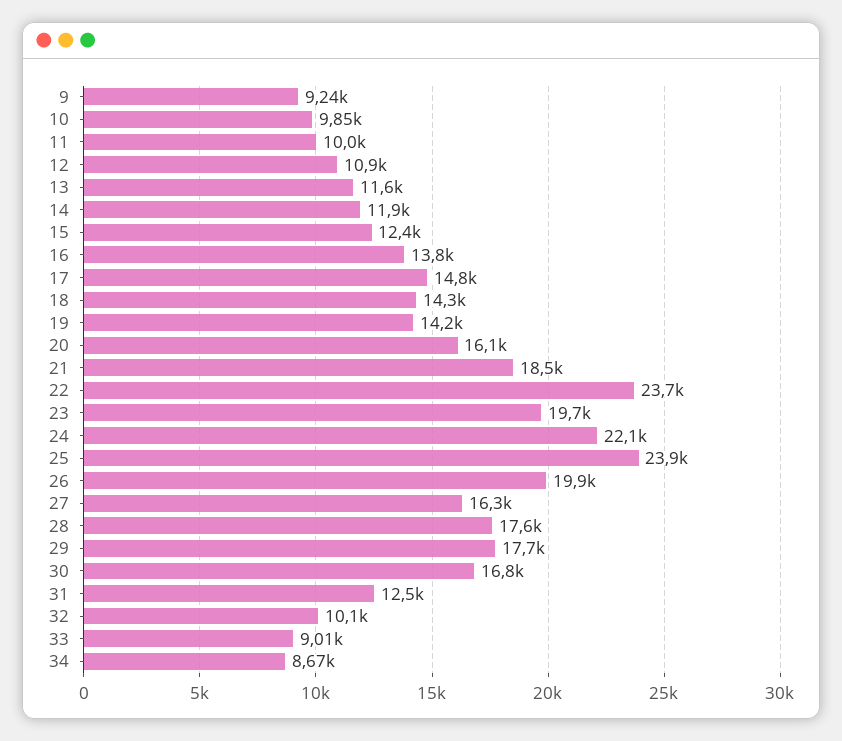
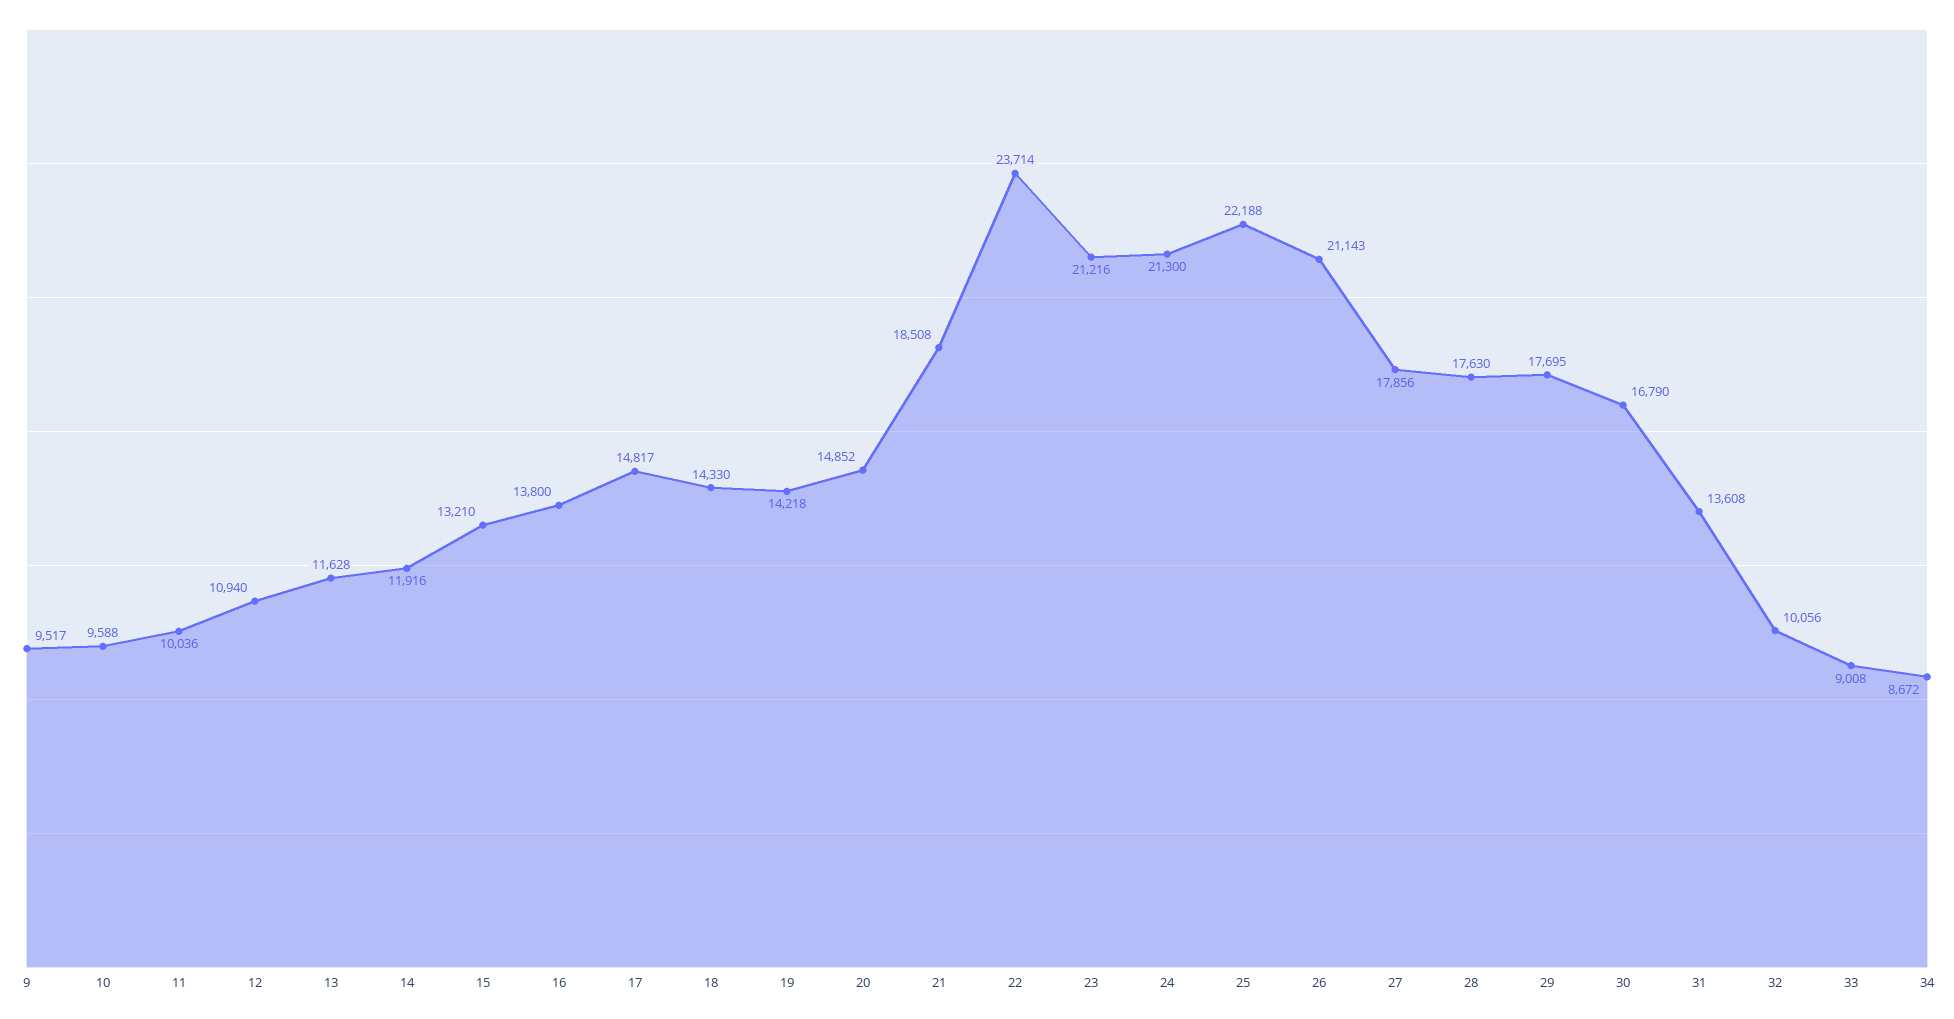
  {
-   "9": 9240,
+   "9": 9517,
-   "10": 9850,
+   "10": 9588,
    "11": 10036,
    "12": 10940,
    "13": 11628,
    "14": 11916,
-   "15": 12400,
+   "15": 13210,
    "16": 13800,
    "17": 14817,
    "18": 14330,
    "19": 14218,
-   "20": 16100,
+   "20": 14852,
    "21": 18508,
    "22": 23714,
-   "23": 19700,
+   "23": 21216,
-   "24": 22100,
+   "24": 21300,
-   "25": 23900,
+   "25": 22188,
-   "26": 19900,
+   "26": 21143,
-   "27": 16300,
+   "27": 17856,
    "28": 17630,
    "29": 17695,
    "30": 16790,
-   "31": 12500,
+   "31": 13608,
    "32": 10056,
    "33": 9008,
    "34": 8672
  }

